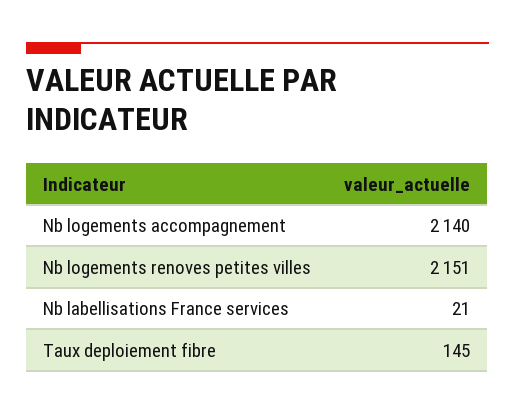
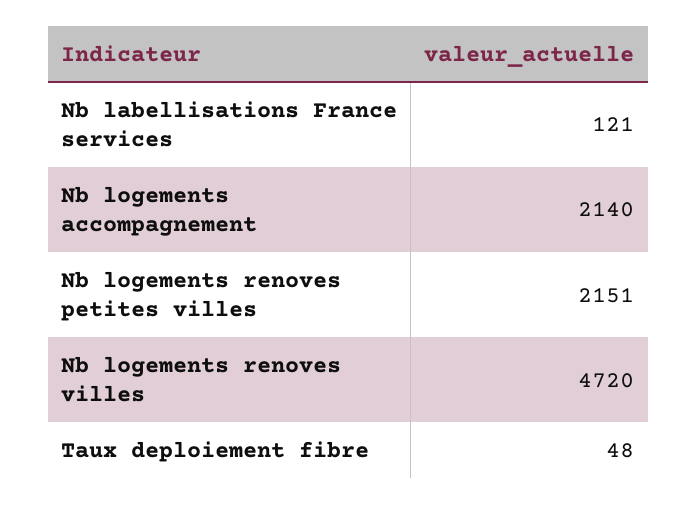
  {
    "Nb logements accompagnement": 2140,
    "Nb logements renoves petites villes": 2151,
-   "Nb labellisations France services": 21,
+   "Nb labellisations France services": 121,
-   "Taux deploiement fibre": 145
+   "Taux deploiement fibre": 48,
+   "Nb logements renoves villes": 4720
  }

